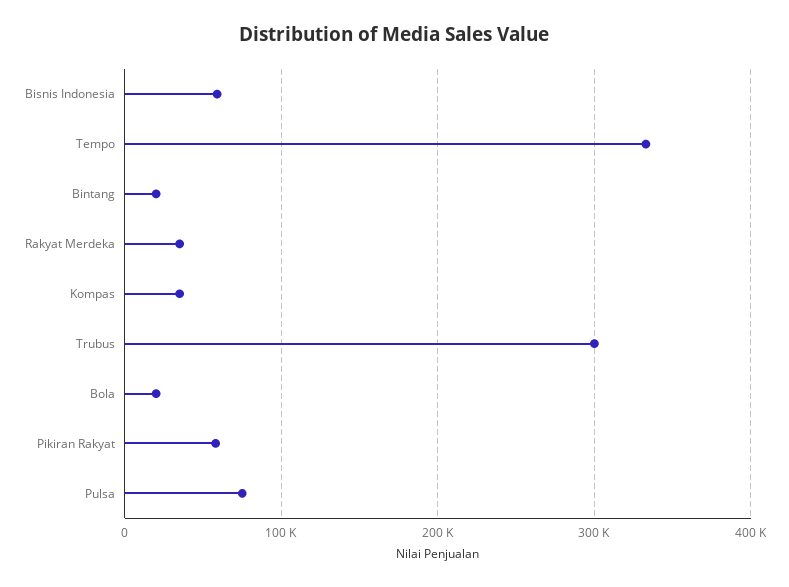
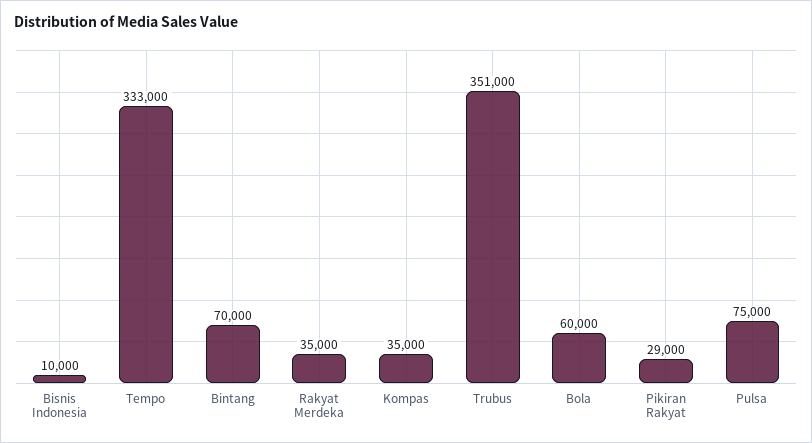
  {
-   "Bisnis Indonesia": 60000,
+   "Bisnis Indonesia": 10000,
    "Tempo": 333000,
-   "Bintang": 20000,
+   "Bintang": 70000,
    "Rakyat Merdeka": 35000,
    "Kompas": 35000,
-   "Trubus": 300000,
+   "Trubus": 351000,
-   "Bola": 20000,
+   "Bola": 60000,
-   "Pikiran Rakyat": 60000,
+   "Pikiran Rakyat": 29000,
    "Pulsa": 75000
  }

